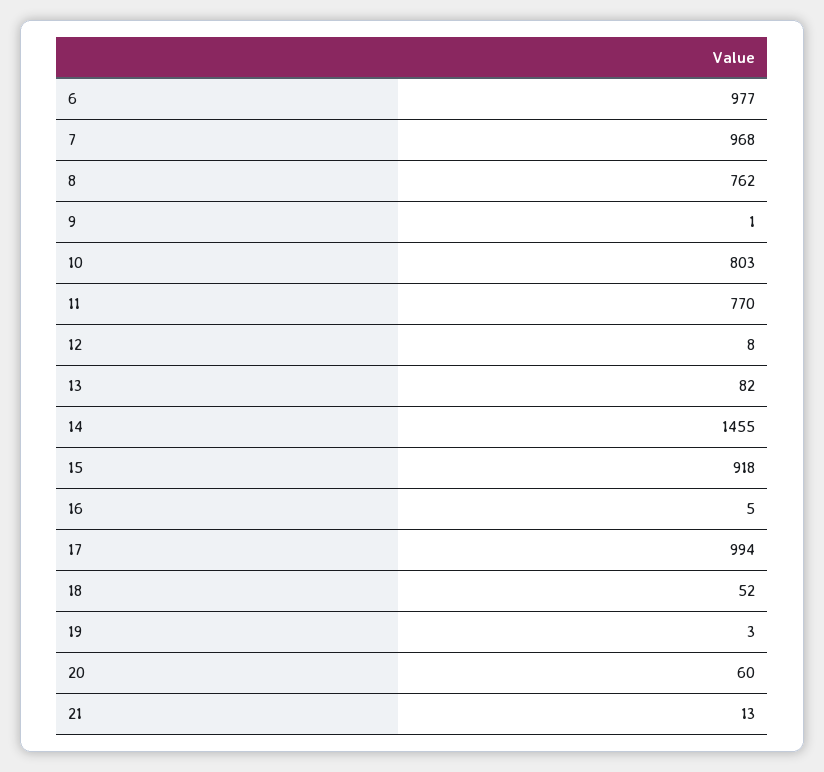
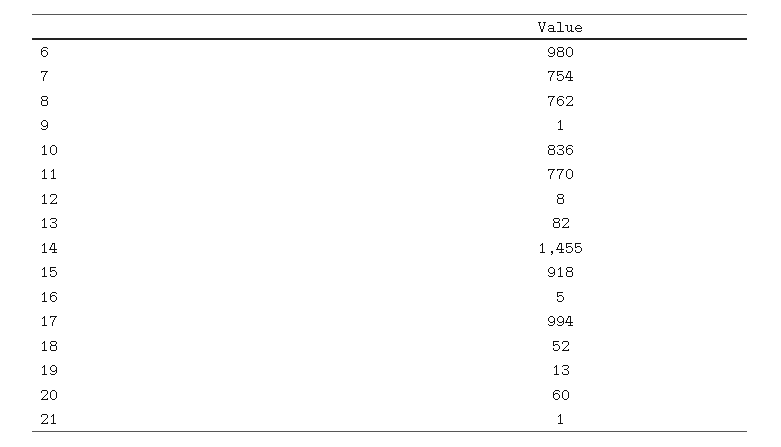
  {
-   "6": 977,
+   "6": 980,
-   "7": 968,
+   "7": 754,
    "8": 762,
    "9": 1,
-   "10": 803,
+   "10": 836,
    "11": 770,
    "12": 8,
    "13": 82,
    "14": 1455,
    "15": 918,
    "16": 5,
    "17": 994,
    "18": 52,
-   "19": 3,
+   "19": 13,
    "20": 60,
-   "21": 13
+   "21": 1
  }

